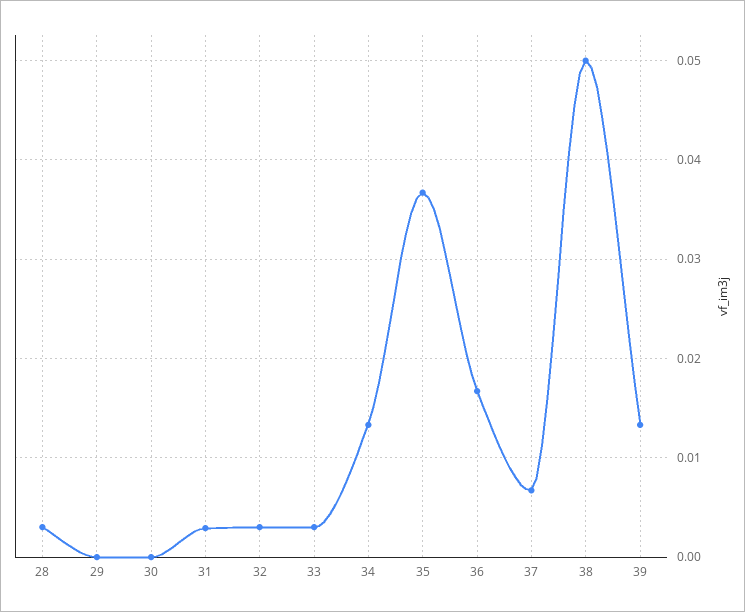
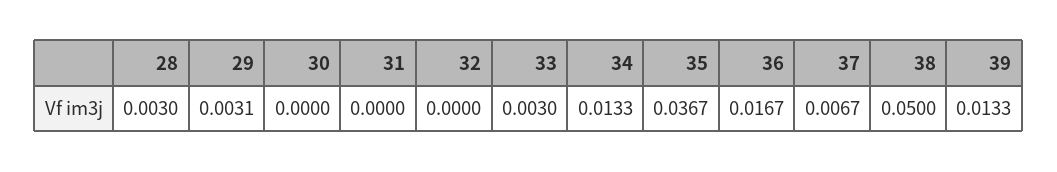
  {
    "28": 0.003,
-   "29": 0,
+   "29": 0.0031,
    "30": 0,
-   "31": 0.003,
+   "31": 0,
-   "32": 0.003,
+   "32": 0,
    "33": 0.003,
    "34": 0.0133,
    "35": 0.0367,
    "36": 0.0167,
    "37": 0.0067,
    "38": 0.05,
    "39": 0.0133
  }

